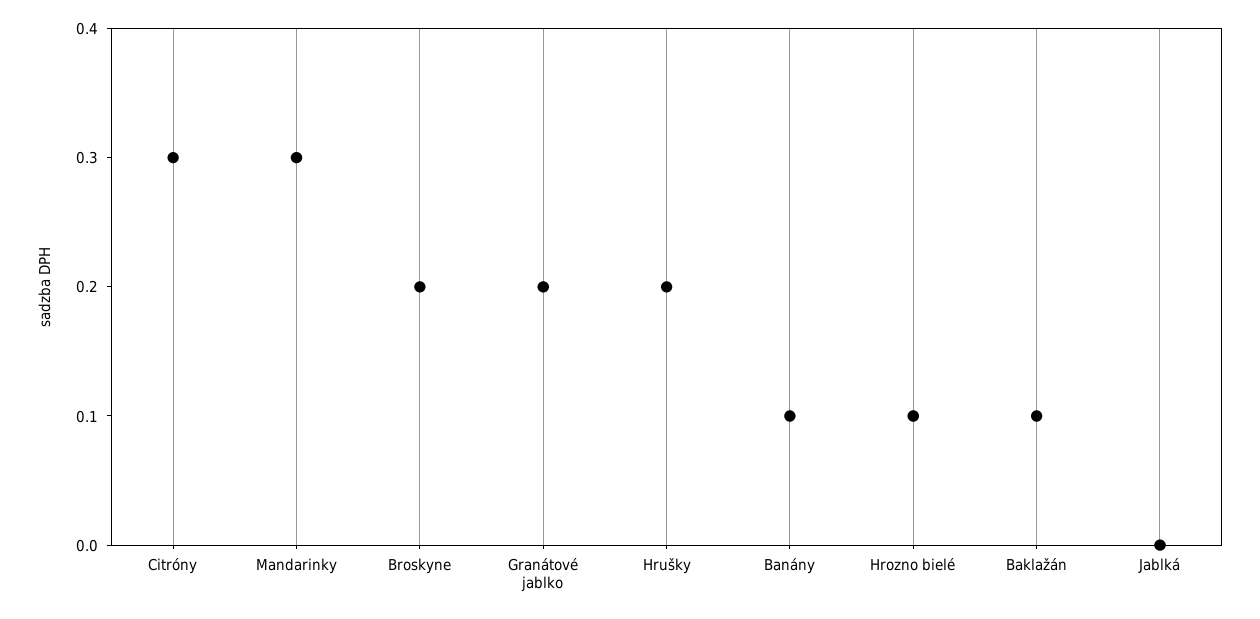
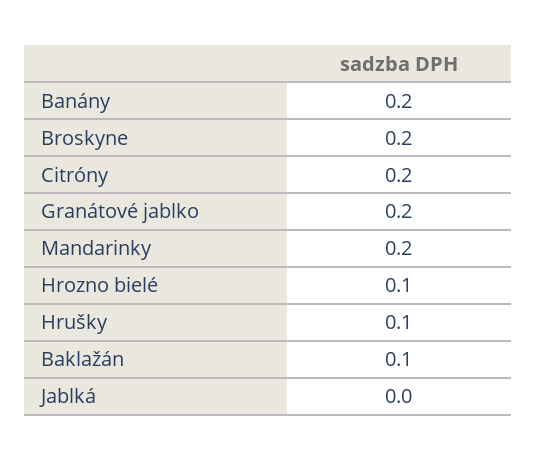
  {
-   "Citróny": 0.3,
+   "Citróny": 0.2,
-   "Mandarinky": 0.3,
+   "Mandarinky": 0.2,
    "Broskyne": 0.2,
    "Granátové jablko": 0.2,
-   "Hrušky": 0.2,
+   "Hrušky": 0.1,
-   "Banány": 0.1,
+   "Banány": 0.2,
    "Hrozno bielé": 0.1,
    "Baklažán": 0.1,
    "Jablká": 0
  }

